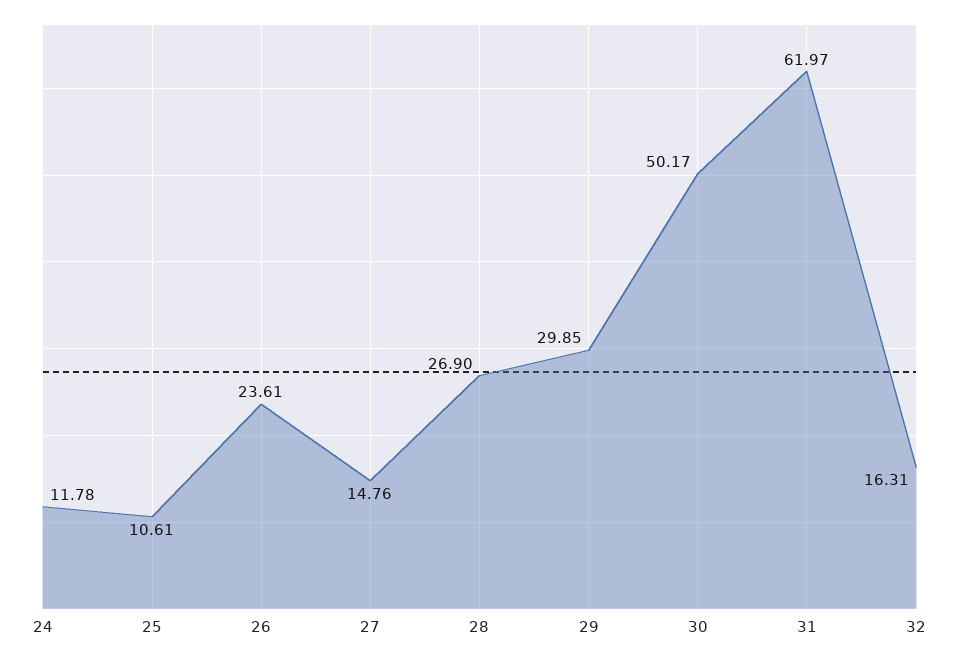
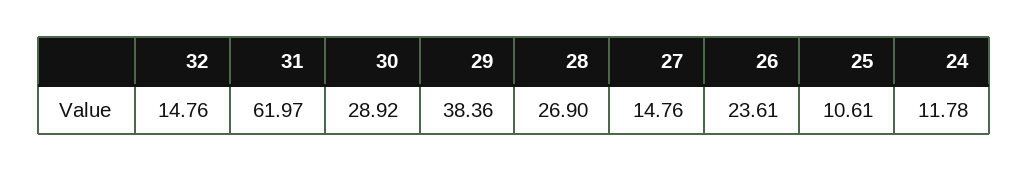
  {
    "24": 11.78,
    "25": 10.61,
    "26": 23.61,
    "27": 14.76,
    "28": 26.9,
-   "29": 29.85,
+   "29": 38.36,
-   "30": 50.17,
+   "30": 28.92,
    "31": 61.97,
-   "32": 16.31
+   "32": 14.76
  }

